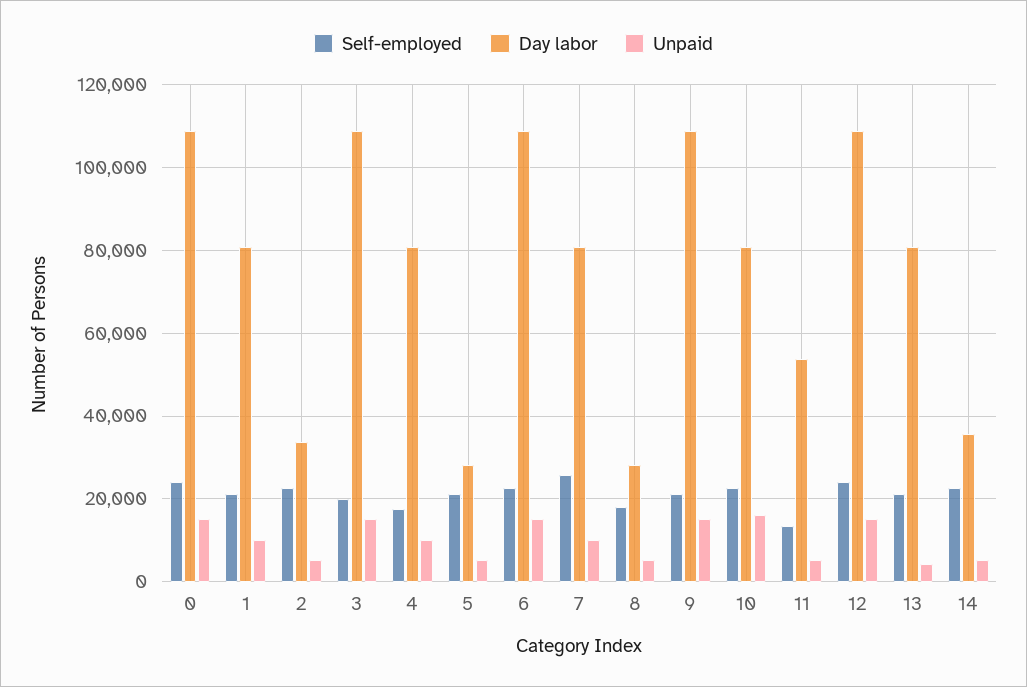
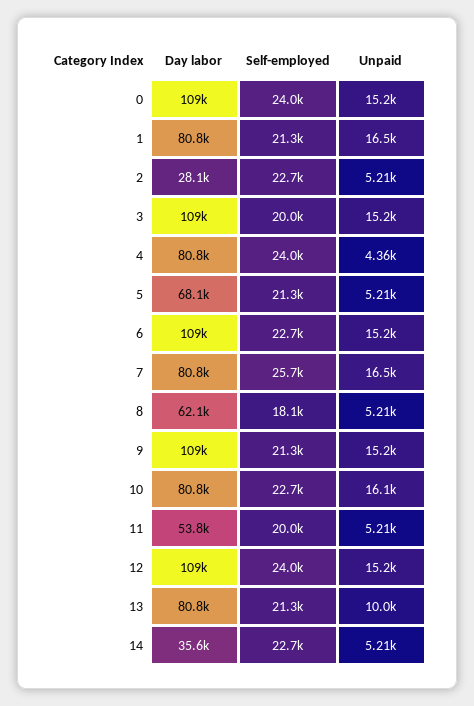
  {
    "Self-employed": {
      "0": 24000,
      "1": 21300,
      "2": 22700,
      "3": 20000,
-     "4": 18000,
+     "4": 24000,
      "5": 21300,
      "6": 22700,
      "7": 25700,
      "8": 18100,
      "9": 21300,
      "10": 22700,
-     "11": 14000,
+     "11": 20000,
      "12": 24000,
      "13": 21300,
      "14": 22700
    },
    "Day labor": {
      "0": 109000,
      "1": 80800,
-     "2": 34000,
+     "2": 28100,
      "3": 109000,
      "4": 80800,
-     "5": 28000,
+     "5": 68100,
      "6": 109000,
      "7": 80800,
-     "8": 28000,
+     "8": 62100,
      "9": 109000,
      "10": 80800,
      "11": 53800,
      "12": 109000,
      "13": 80800,
      "14": 35600
    },
    "Unpaid": {
      "0": 15200,
-     "1": 10000,
+     "1": 16500,
      "2": 5210,
      "3": 15200,
-     "4": 10000,
+     "4": 4360,
      "5": 5210,
      "6": 15200,
-     "7": 10000,
+     "7": 16500,
      "8": 5210,
      "9": 15200,
      "10": 16100,
      "11": 5210,
      "12": 15200,
-     "13": 4000,
+     "13": 10000,
      "14": 5210
    }
  }

